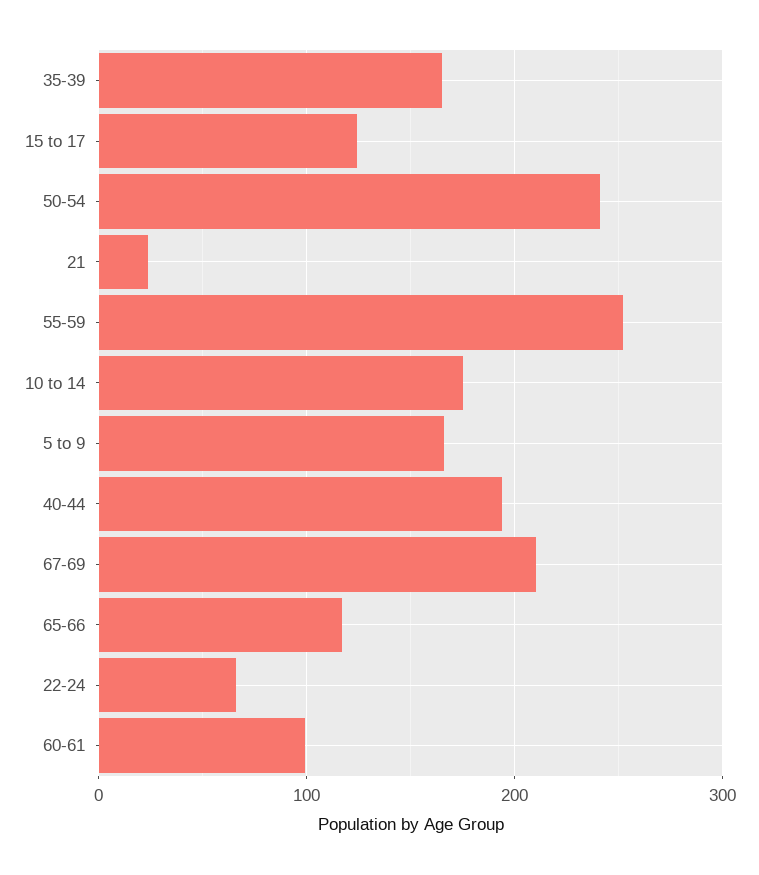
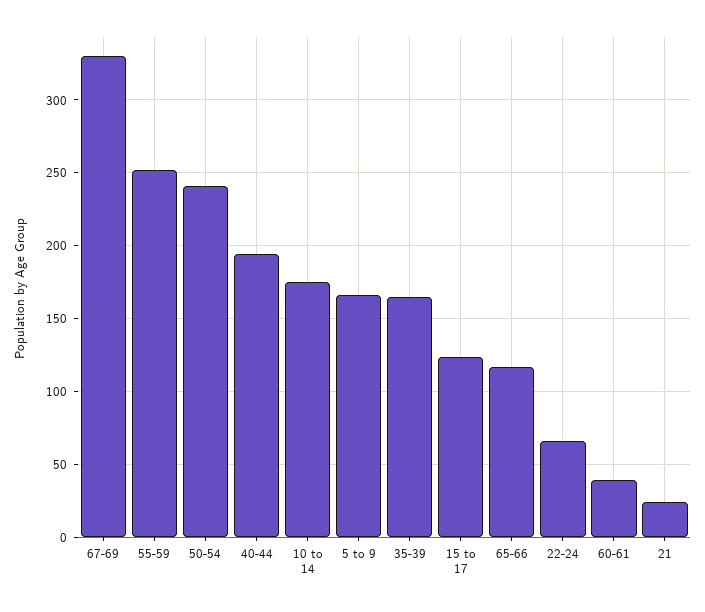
  {
    "35-39": 165,
    "15 to 17": 125,
    "50-54": 240,
    "21": 25,
    "55-59": 250,
    "10 to 14": 175,
    "5 to 9": 165,
    "40-44": 195,
-   "67-69": 210,
+   "67-69": 330,
    "65-66": 115,
    "22-24": 65,
-   "60-61": 100
+   "60-61": 40
  }

